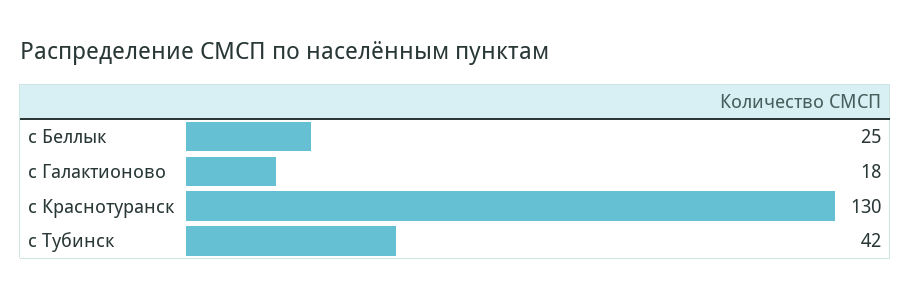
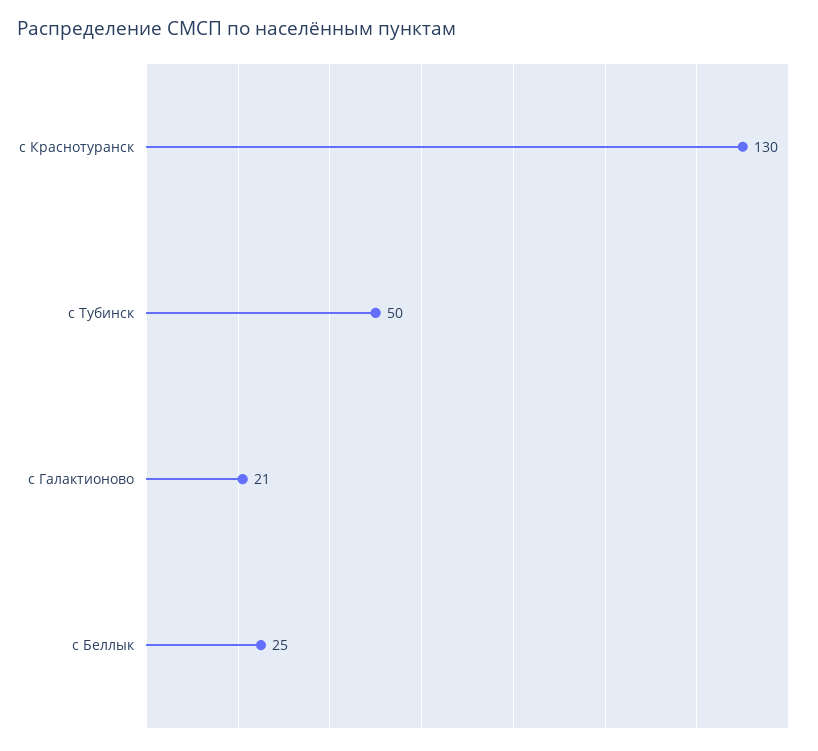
  {
    "с Беллык": 25,
-   "с Галактионово": 18,
+   "с Галактионово": 21,
    "с Краснотуранск": 130,
-   "с Тубинск": 42
+   "с Тубинск": 50
  }

